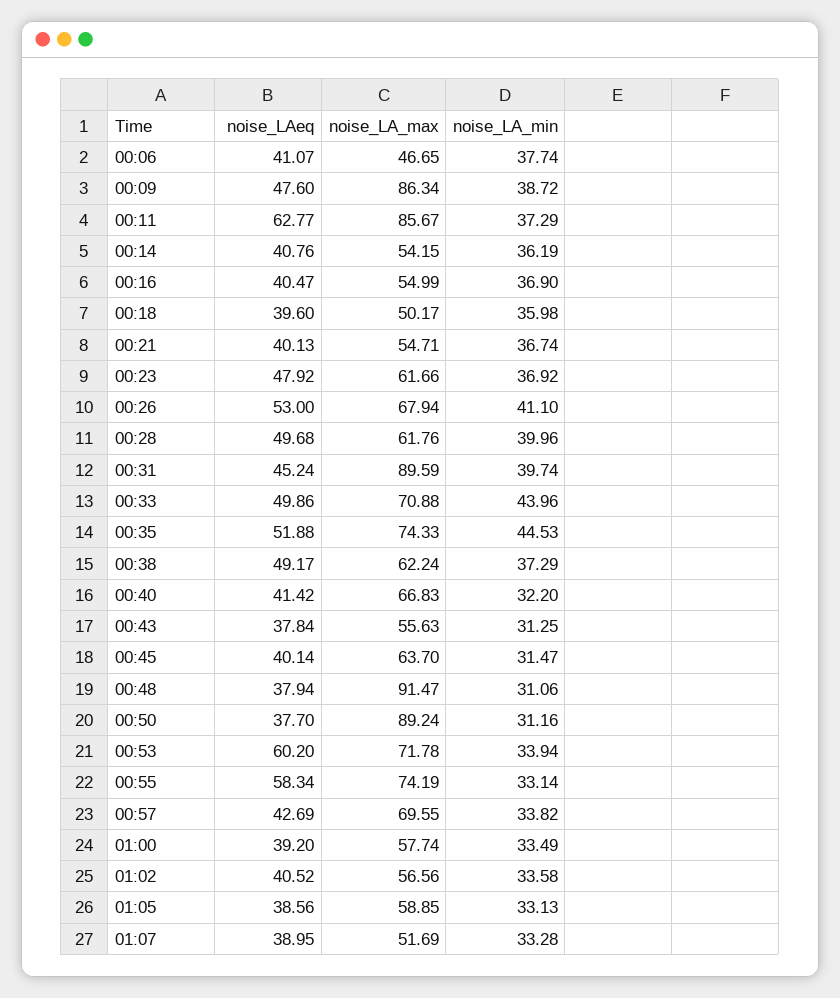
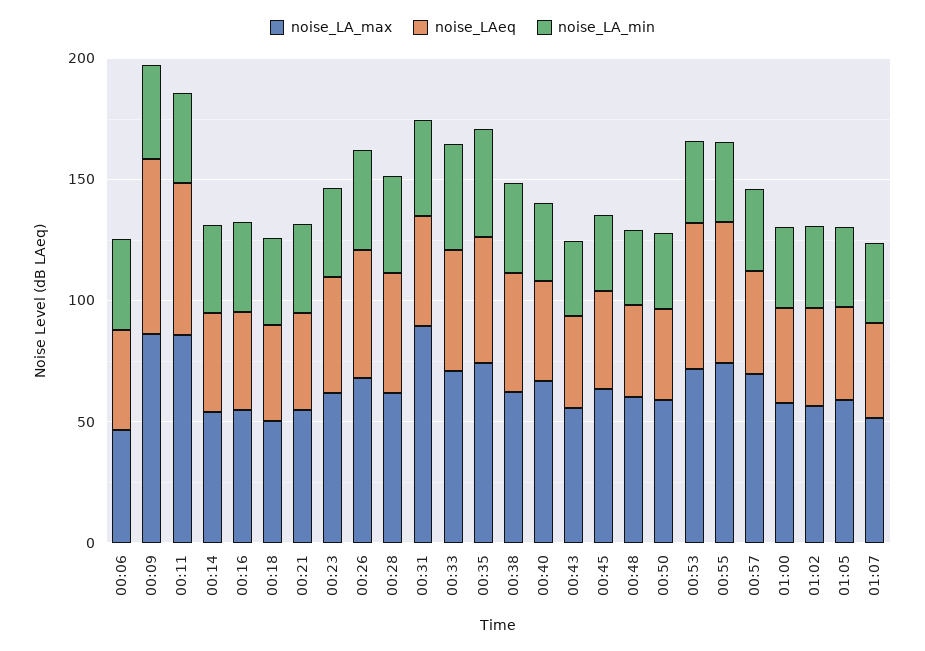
  {
    "noise_LAeq": {
      "00:06": 41.07,
-     "00:09": 47.6,
+     "00:09": 70,
      "00:11": 62.77,
      "00:14": 40.76,
      "00:16": 40.47,
      "00:18": 39.6,
      "00:21": 40.13,
      "00:23": 47.92,
      "00:26": 53,
      "00:28": 49.68,
      "00:31": 45.24,
      "00:33": 49.86,
      "00:35": 51.88,
      "00:38": 49.17,
      "00:40": 41.42,
      "00:43": 37.84,
      "00:45": 40.14,
      "00:48": 37.94,
      "00:50": 37.7,
      "00:53": 60.2,
      "00:55": 58.34,
      "00:57": 42.69,
      "01:00": 39.2,
      "01:02": 40.52,
      "01:05": 38.56,
      "01:07": 38.95
    },
    "noise_LA_max": {
      "00:06": 46.65,
      "00:09": 86.34,
      "00:11": 85.67,
      "00:14": 54.15,
      "00:16": 54.99,
      "00:18": 50.17,
      "00:21": 54.71,
      "00:23": 61.66,
      "00:26": 67.94,
      "00:28": 61.76,
      "00:31": 89.59,
      "00:33": 70.88,
      "00:35": 74.33,
      "00:38": 62.24,
      "00:40": 66.83,
      "00:43": 55.63,
      "00:45": 63.7,
-     "00:48": 91.47,
+     "00:48": 60,
-     "00:50": 89.24,
+     "00:50": 60,
      "00:53": 71.78,
      "00:55": 74.19,
      "00:57": 69.55,
      "01:00": 57.74,
      "01:02": 56.56,
      "01:05": 58.85,
      "01:07": 51.69
    },
    "noise_LA_min": {
      "00:06": 37.74,
      "00:09": 38.72,
      "00:11": 37.29,
      "00:14": 36.19,
      "00:16": 36.9,
      "00:18": 35.98,
      "00:21": 36.74,
      "00:23": 36.92,
      "00:26": 41.1,
      "00:28": 39.96,
      "00:31": 39.74,
      "00:33": 43.96,
      "00:35": 44.53,
      "00:38": 37.29,
      "00:40": 32.2,
      "00:43": 31.25,
      "00:45": 31.47,
      "00:48": 31.06,
      "00:50": 31.16,
      "00:53": 33.94,
      "00:55": 33.14,
      "00:57": 33.82,
      "01:00": 33.49,
      "01:02": 33.58,
      "01:05": 33.13,
      "01:07": 33.28
    }
  }

